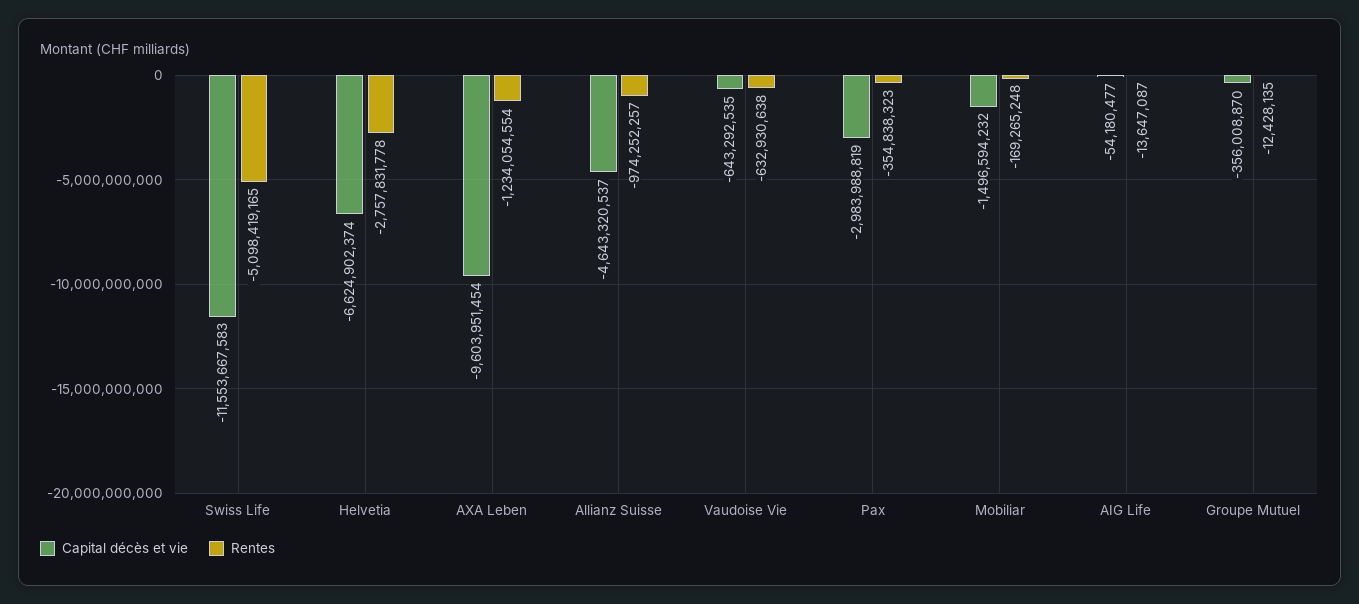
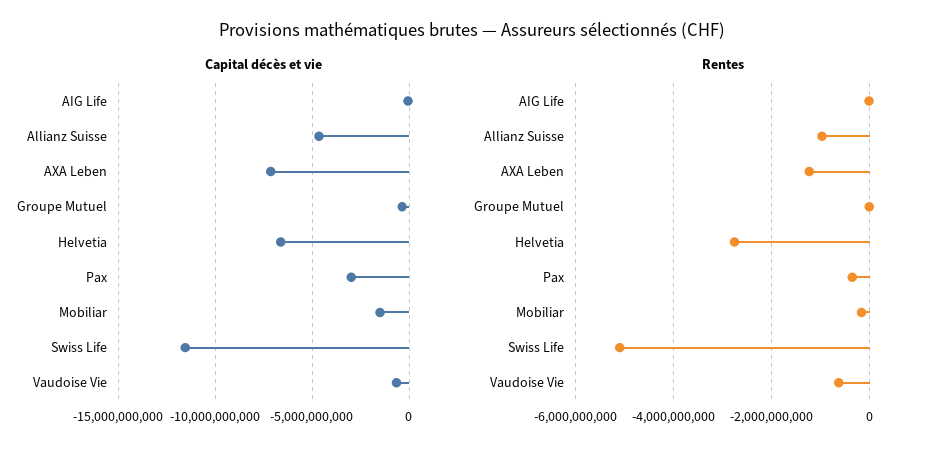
  {
    "Capital décès et vie": {
      "Swiss Life": -11553667583,
      "Helvetia": -6624902374,
-     "AXA Leben": -9603951454,
+     "AXA Leben": -7000000000,
      "Allianz Suisse": -4643320537,
      "Vaudoise Vie": -643292535,
      "Pax": -2983988819,
      "Mobiliar": -1496594232,
      "AIG Life": -54180477,
      "Groupe Mutuel": -356008870
    },
    "Rentes": {
      "Swiss Life": -5098419165,
      "Helvetia": -2757831778,
      "AXA Leben": -1234054554,
      "Allianz Suisse": -974252257,
      "Vaudoise Vie": -632930638,
      "Pax": -354838323,
      "Mobiliar": -169265248,
      "AIG Life": -13647087,
      "Groupe Mutuel": -12428135
    }
  }

